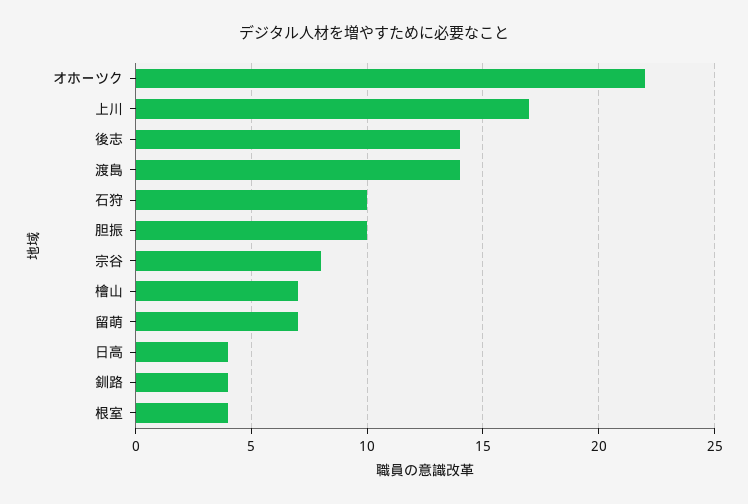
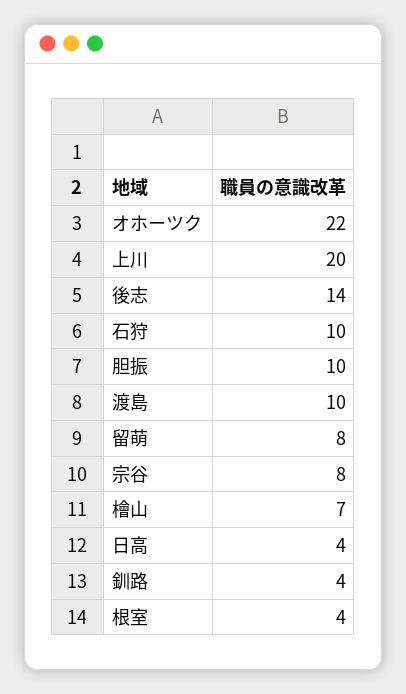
  {
    "オホーツク": 22,
-   "上川": 17,
+   "上川": 20,
    "後志": 14,
-   "渡島": 14,
+   "渡島": 10,
    "石狩": 10,
    "胆振": 10,
    "宗谷": 8,
    "檜山": 7,
-   "留萌": 7,
+   "留萌": 8,
    "日高": 4,
    "釧路": 4,
    "根室": 4
  }

